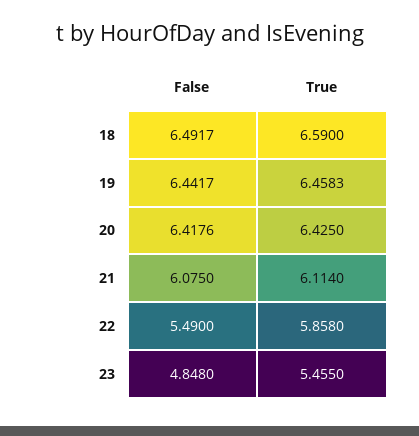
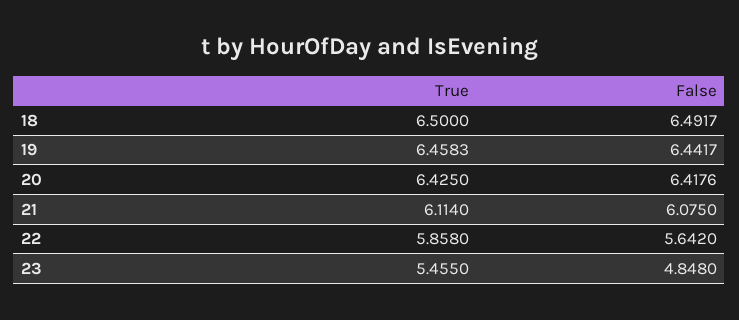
  {
    "False": {
      "18": 6.4917,
      "19": 6.4417,
      "20": 6.4176,
      "21": 6.075,
-     "22": 5.49,
+     "22": 5.642,
      "23": 4.848
    },
    "True": {
-     "18": 6.59,
+     "18": 6.5,
      "19": 6.4583,
      "20": 6.425,
      "21": 6.114,
      "22": 5.858,
      "23": 5.455
    }
  }

